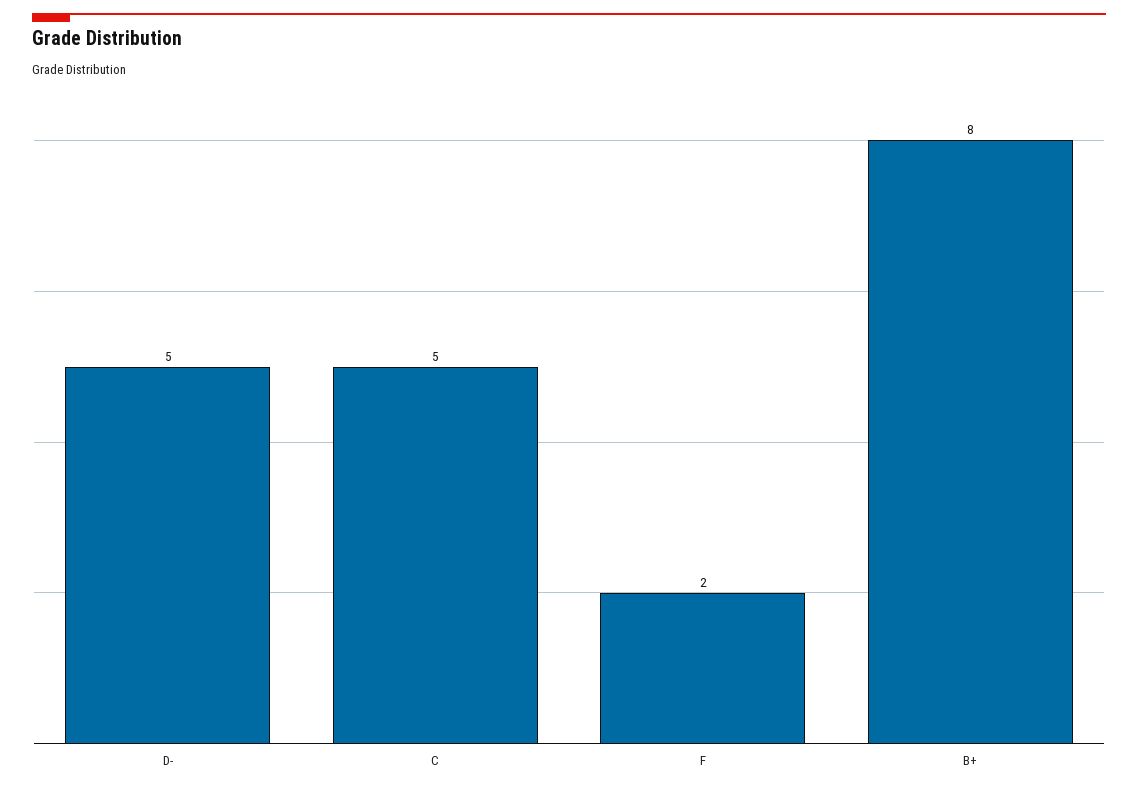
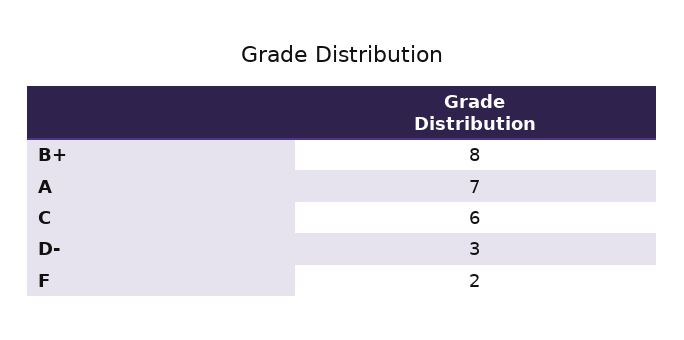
  {
-   "D-": 5,
+   "D-": 3,
-   "C": 5,
+   "C": 6,
    "F": 2,
-   "B+": 8
+   "B+": 8,
+   "A": 7
  }

